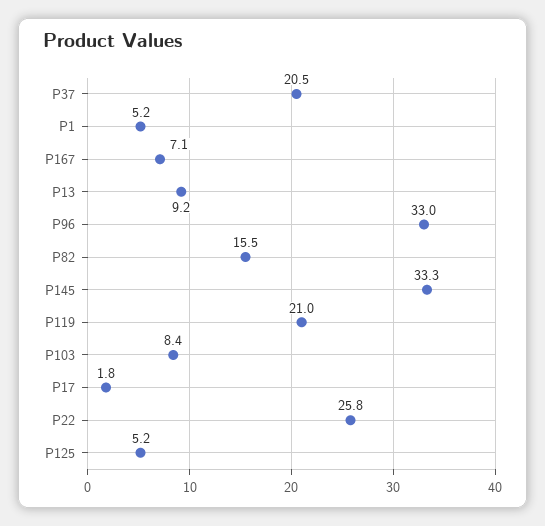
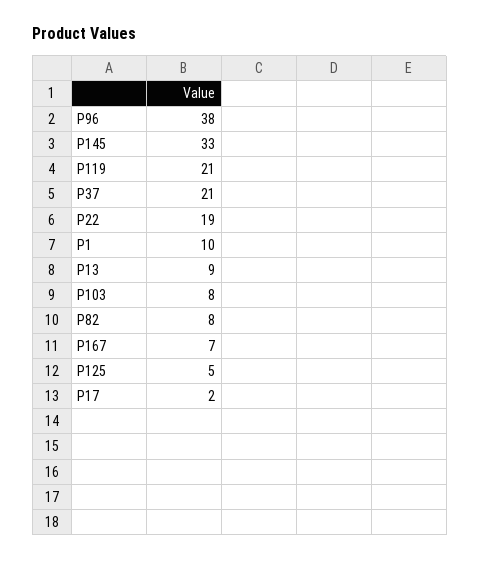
  {
    "P37": 20.5,
-   "P1": 5.2,
+   "P1": 10,
    "P167": 7.1,
    "P13": 9.2,
-   "P96": 33,
+   "P96": 38,
-   "P82": 15.5,
+   "P82": 8,
    "P145": 33.3,
    "P119": 21,
    "P103": 8.4,
    "P17": 1.8,
-   "P22": 25.8,
+   "P22": 19,
    "P125": 5.2
  }

